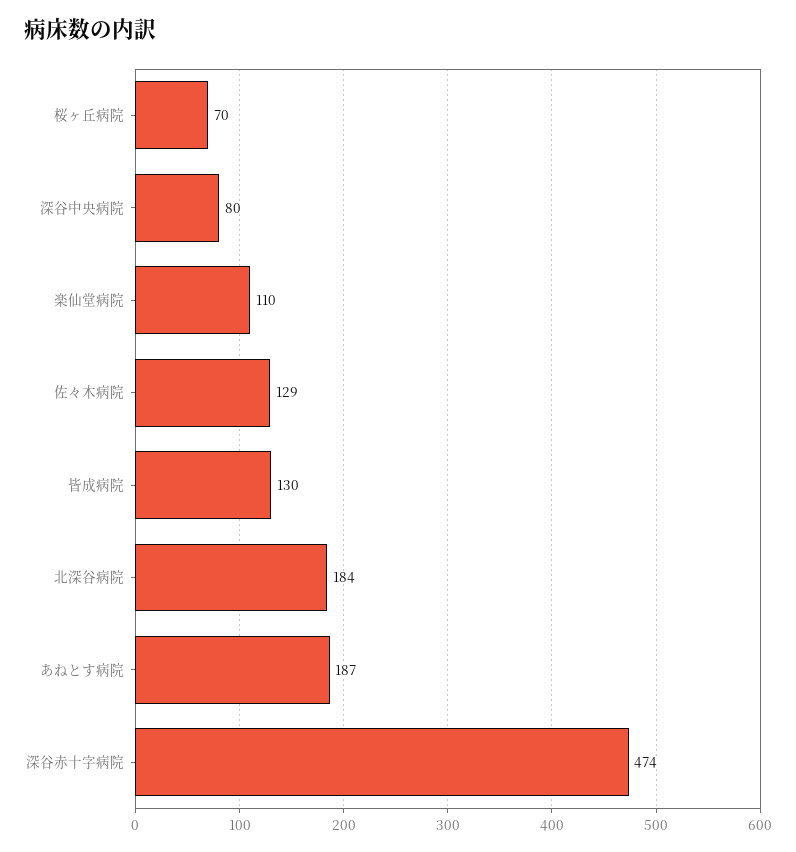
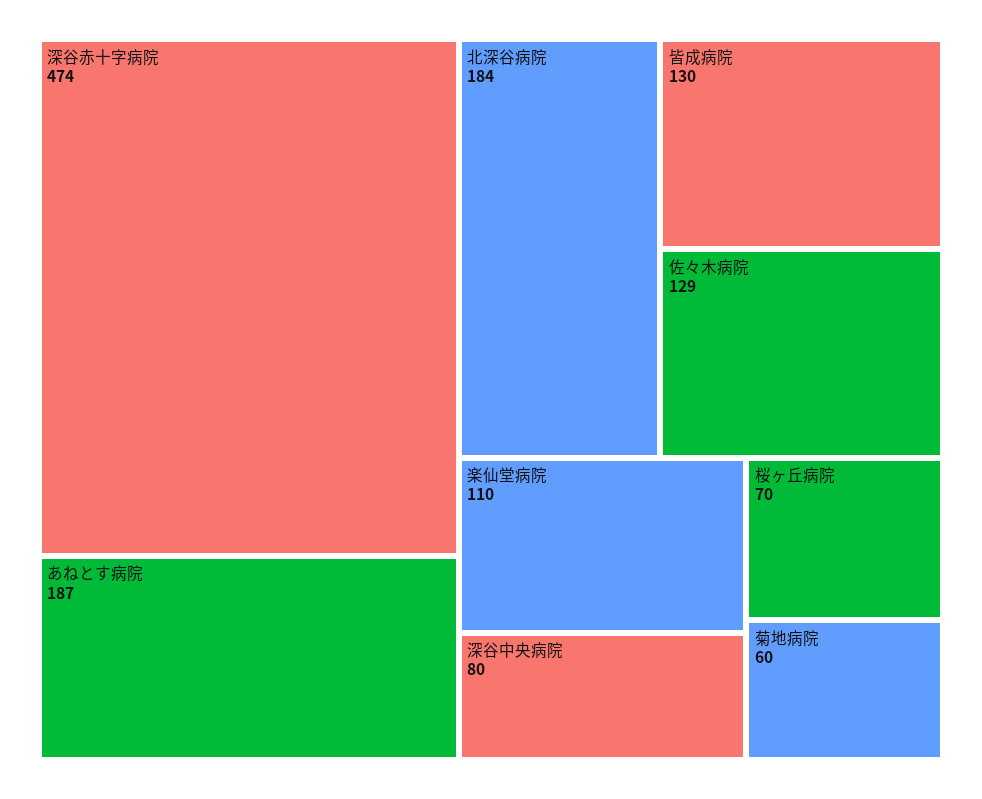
  {
    "桜ヶ丘病院": 70,
    "深谷中央病院": 80,
    "楽仙堂病院": 110,
    "佐々木病院": 129,
    "皆成病院": 130,
    "北深谷病院": 184,
    "あねとす病院": 187,
-   "深谷赤十字病院": 474
+   "深谷赤十字病院": 474,
+   "菊地病院": 60
  }

